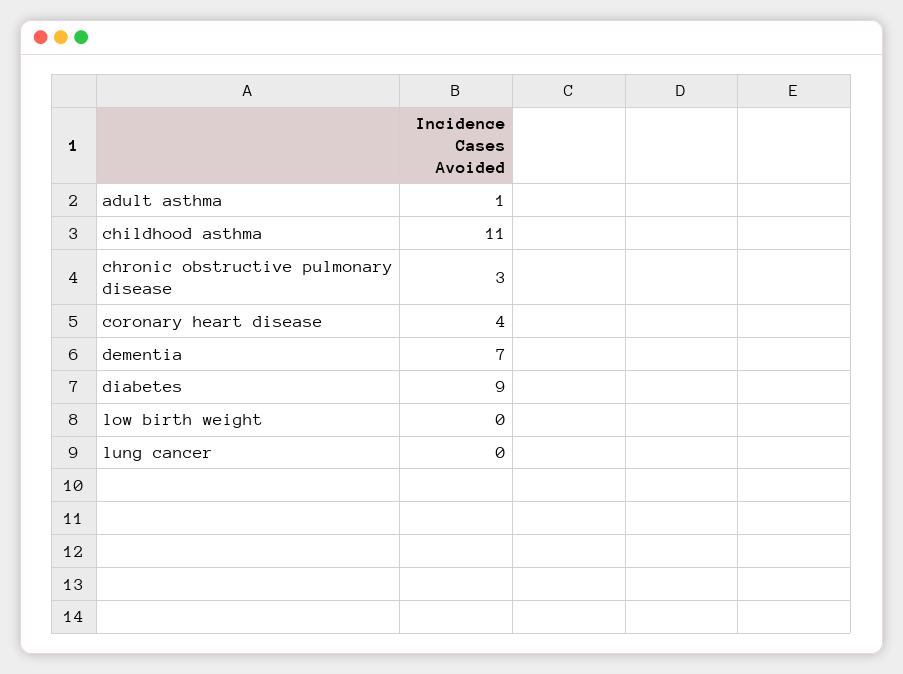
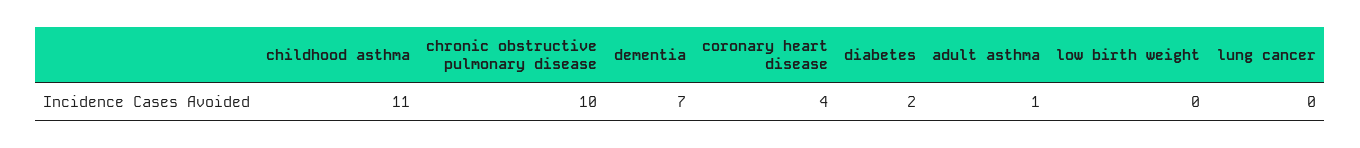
  {
    "adult asthma": 1,
    "childhood asthma": 11,
-   "chronic obstructive pulmonary disease": 3,
+   "chronic obstructive pulmonary disease": 10,
    "coronary heart disease": 4,
    "dementia": 7,
-   "diabetes": 9,
+   "diabetes": 2,
    "low birth weight": 0,
    "lung cancer": 0
  }

